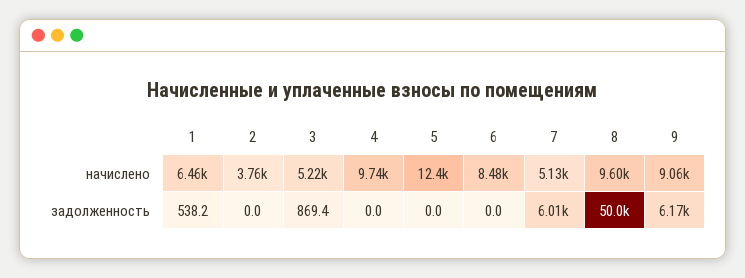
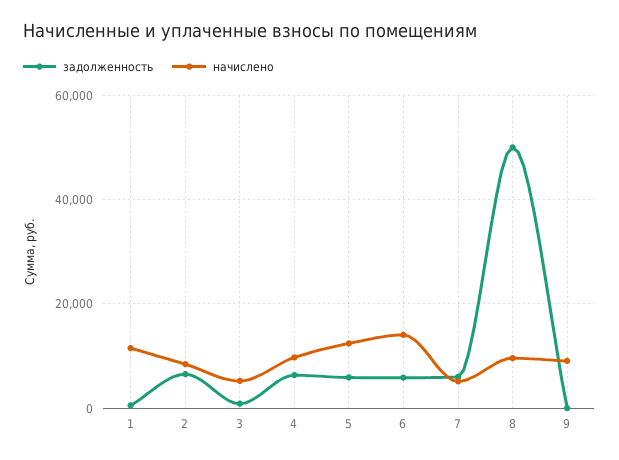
  {
    "начислено": {
-     "1": 6460,
+     "1": 12000,
-     "2": 3760,
+     "2": 8000,
      "3": 5220,
      "4": 9740,
      "5": 12400,
-     "6": 8480,
+     "6": 14000,
      "7": 5130,
      "8": 9600,
      "9": 9060
    },
    "задолженность": {
      "1": 538.2,
-     "2": 0,
+     "2": 6000,
      "3": 869.4,
-     "4": 0,
+     "4": 6000,
-     "5": 0,
+     "5": 6000,
-     "6": 0,
+     "6": 6000,
      "7": 6010,
      "8": 50000,
-     "9": 6170
+     "9": 0
    }
  }

